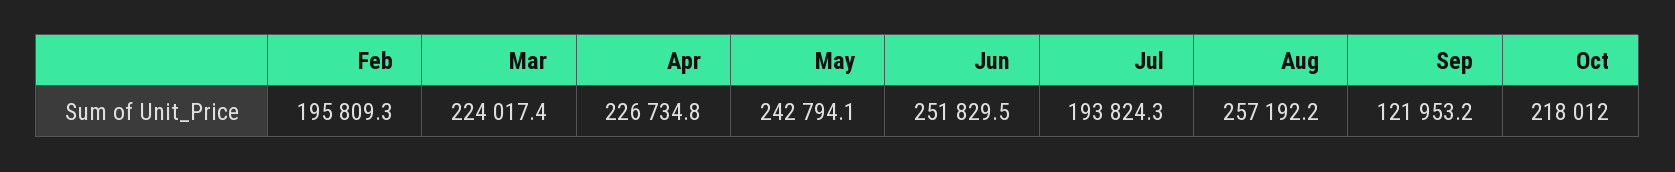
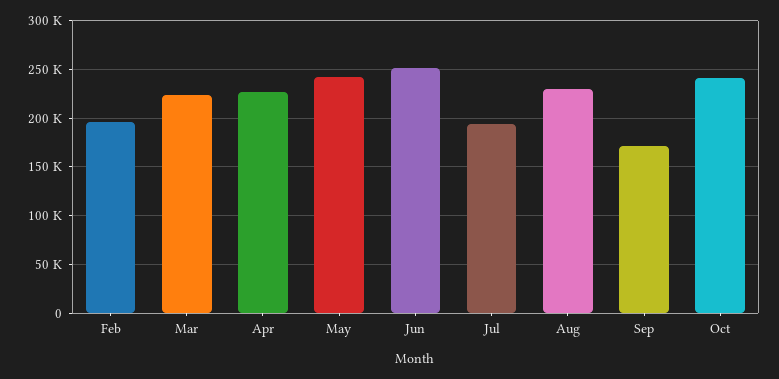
  {
    "Feb": 195809.3,
    "Mar": 224017.4,
    "Apr": 226734.8,
    "May": 242794.1,
    "Jun": 251829.5,
    "Jul": 193824.3,
-   "Aug": 257192.2,
+   "Aug": 230000,
-   "Sep": 121953.2,
+   "Sep": 170000,
-   "Oct": 218012
+   "Oct": 240000
  }

